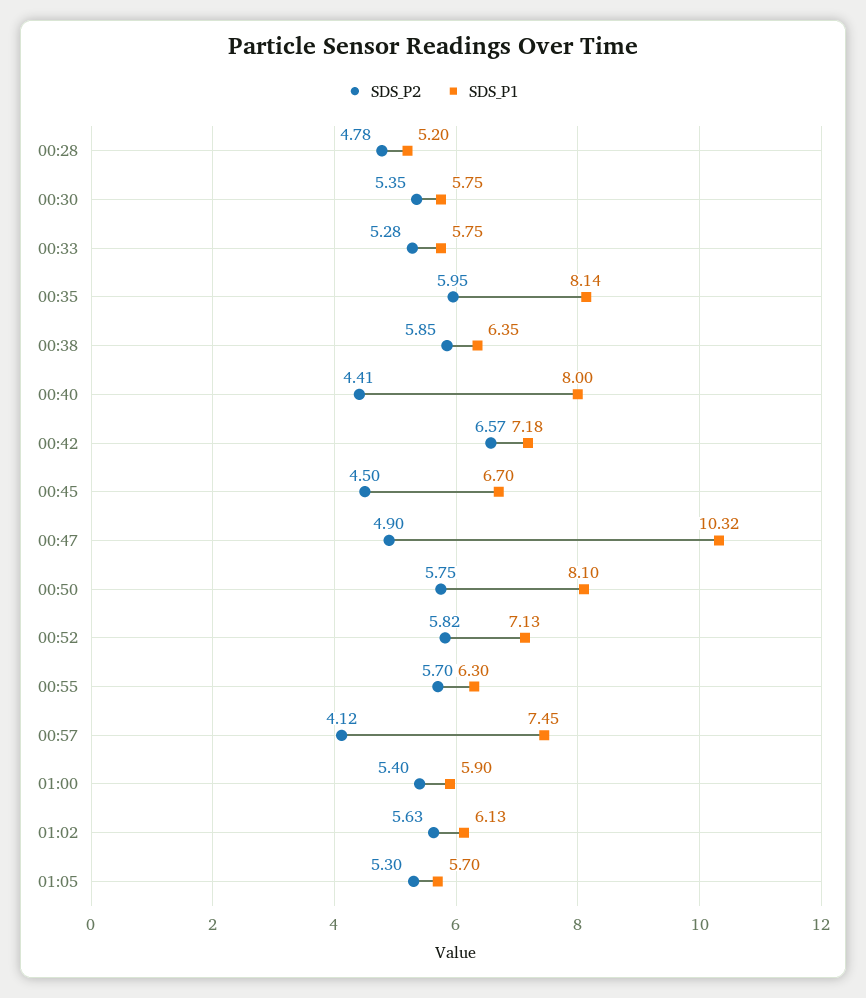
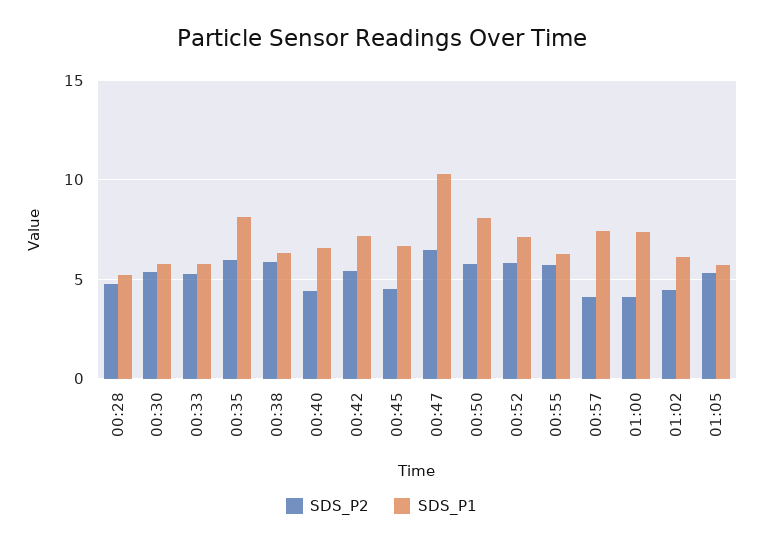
  {
    "SDS_P2": {
      "00:28": 4.78,
      "00:30": 5.35,
      "00:33": 5.28,
      "00:35": 5.95,
      "00:38": 5.85,
      "00:40": 4.41,
-     "00:42": 6.57,
+     "00:42": 5.5,
      "00:45": 4.5,
-     "00:47": 4.9,
+     "00:47": 6.5,
      "00:50": 5.75,
      "00:52": 5.82,
      "00:55": 5.7,
      "00:57": 4.12,
-     "01:00": 5.4,
+     "01:00": 4,
-     "01:02": 5.63,
+     "01:02": 4.5,
      "01:05": 5.3
    },
    "SDS_P1": {
      "00:28": 5.2,
      "00:30": 5.75,
      "00:33": 5.75,
      "00:35": 8.14,
      "00:38": 6.35,
-     "00:40": 8,
+     "00:40": 6.5,
      "00:42": 7.18,
      "00:45": 6.7,
      "00:47": 10.32,
      "00:50": 8.1,
      "00:52": 7.13,
      "00:55": 6.3,
      "00:57": 7.45,
-     "01:00": 5.9,
+     "01:00": 7.5,
      "01:02": 6.13,
      "01:05": 5.7
    }
  }

